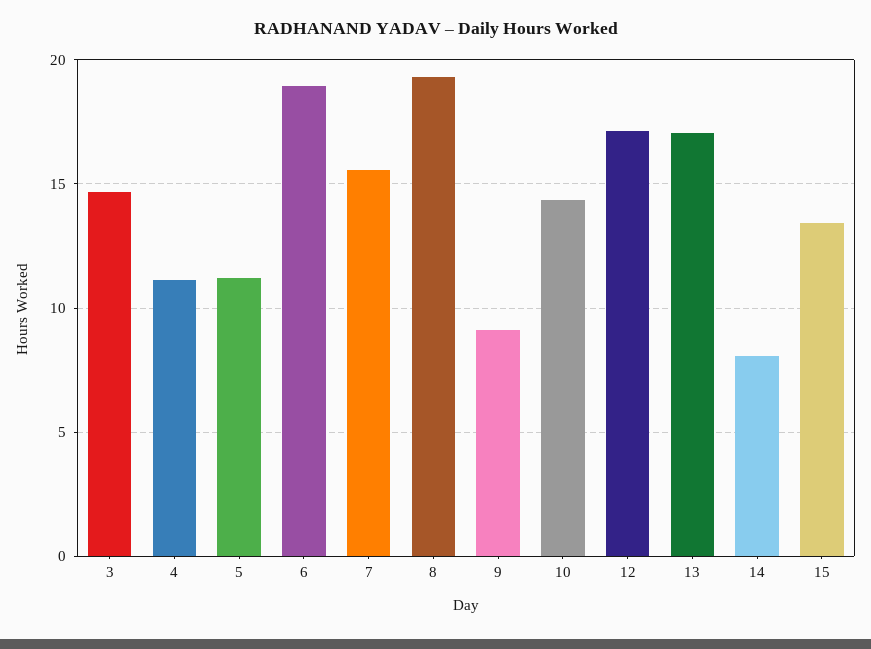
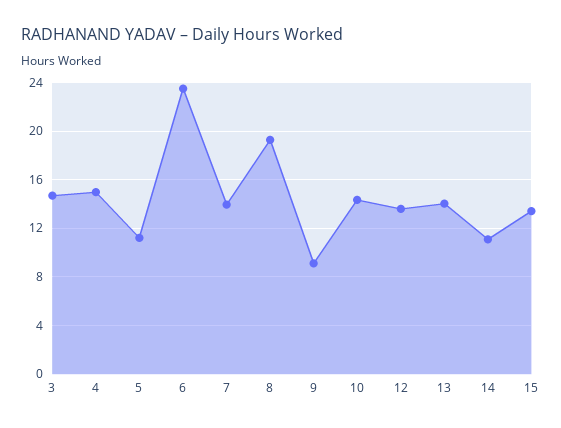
  {
    "3": 14.5,
-   "4": 11,
+   "4": 15,
    "5": 11,
-   "6": 19,
+   "6": 23.5,
-   "7": 15.5,
+   "7": 14,
    "8": 19.5,
    "9": 9,
    "10": 14.5,
-   "12": 17,
+   "12": 13.5,
-   "13": 17,
+   "13": 14,
-   "14": 8,
+   "14": 11,
    "15": 13.5
  }

